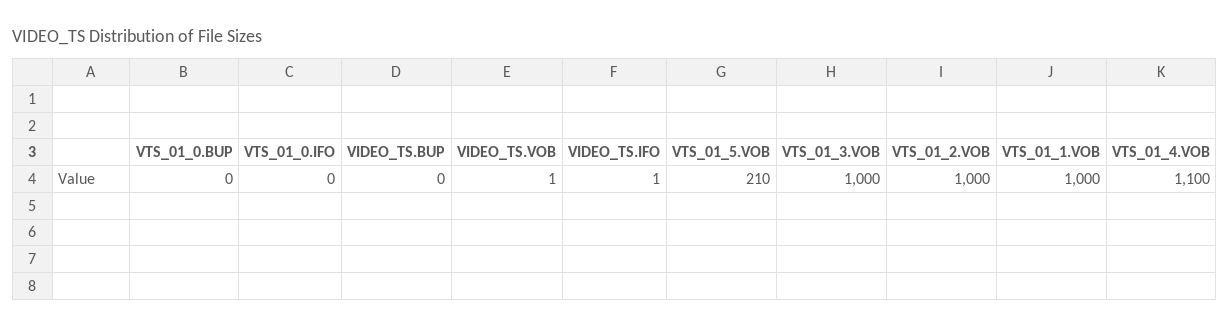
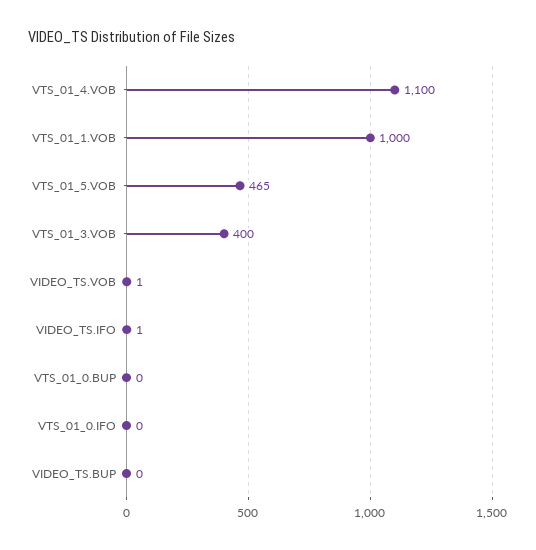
  {
    "VTS_01_0.BUP": 0,
    "VTS_01_0.IFO": 0,
    "VIDEO_TS.BUP": 0,
    "VIDEO_TS.VOB": 1,
    "VIDEO_TS.IFO": 1,
-   "VTS_01_5.VOB": 210,
+   "VTS_01_5.VOB": 465,
-   "VTS_01_3.VOB": 1000,
+   "VTS_01_3.VOB": 400,
-   "VTS_01_2.VOB": 1000,
    "VTS_01_1.VOB": 1000,
    "VTS_01_4.VOB": 1100
  }

